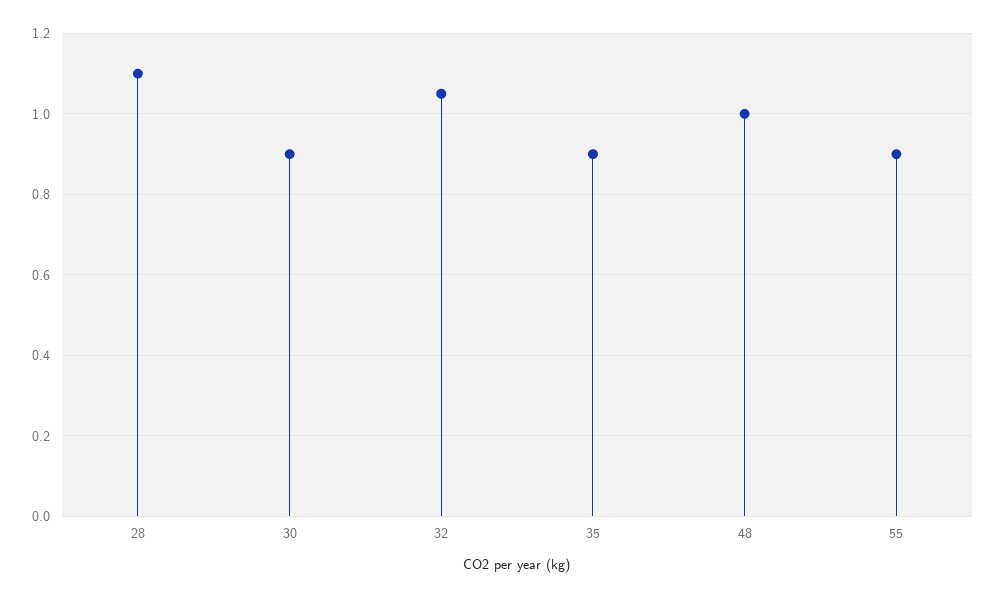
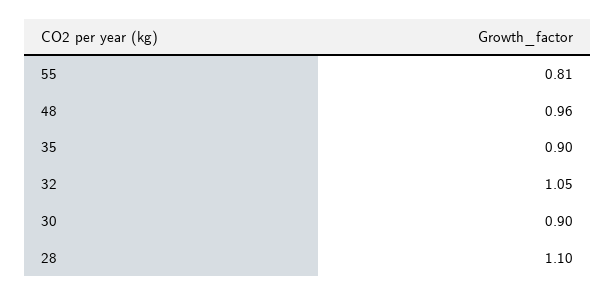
  {
    "28": 1.1,
    "30": 0.9,
    "32": 1.05,
    "35": 0.9,
-   "48": 1,
+   "48": 0.96,
-   "55": 0.9
+   "55": 0.81
  }

